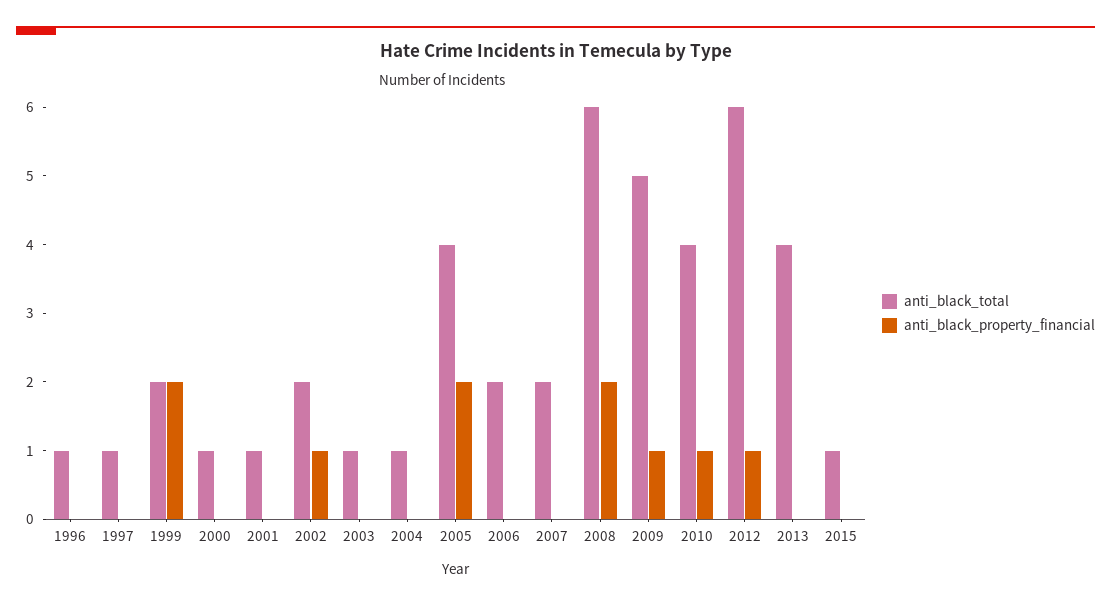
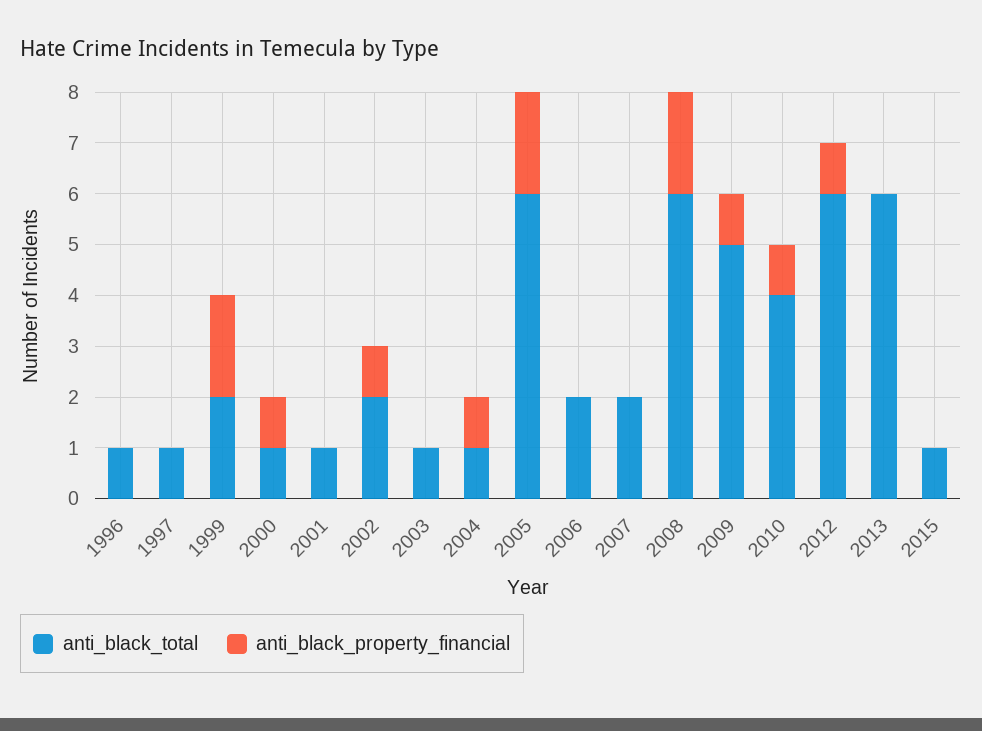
  {
    "anti_black_total": {
      "1996": 1,
      "1997": 1,
      "1999": 2,
      "2000": 1,
      "2001": 1,
      "2002": 2,
      "2003": 1,
      "2004": 1,
-     "2005": 4,
+     "2005": 6,
      "2006": 2,
      "2007": 2,
      "2008": 6,
      "2009": 5,
      "2010": 4,
      "2012": 6,
-     "2013": 4,
+     "2013": 6,
      "2015": 1
    },
    "anti_black_property_financial": {
      "1996": 0,
      "1997": 0,
      "1999": 2,
-     "2000": 0,
+     "2000": 1,
      "2001": 0,
      "2002": 1,
      "2003": 0,
-     "2004": 0,
+     "2004": 1,
      "2005": 2,
      "2006": 0,
      "2007": 0,
      "2008": 2,
      "2009": 1,
      "2010": 1,
      "2012": 1,
      "2013": 0,
      "2015": 0
    }
  }

